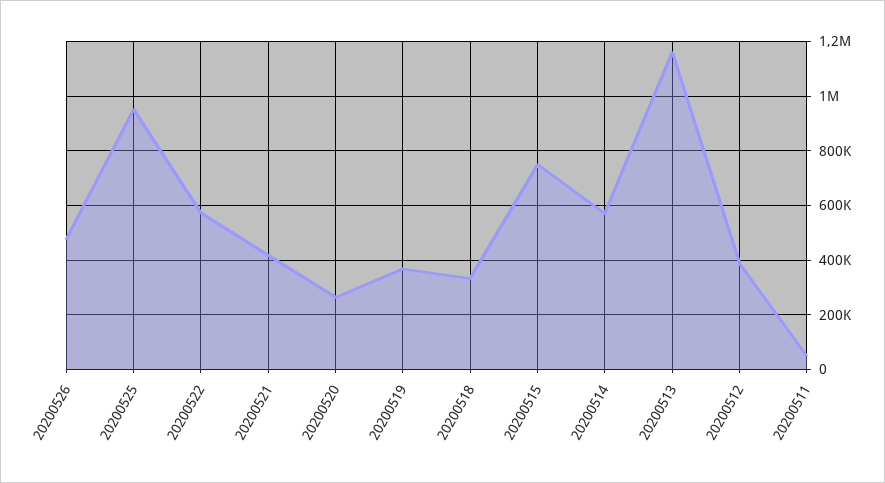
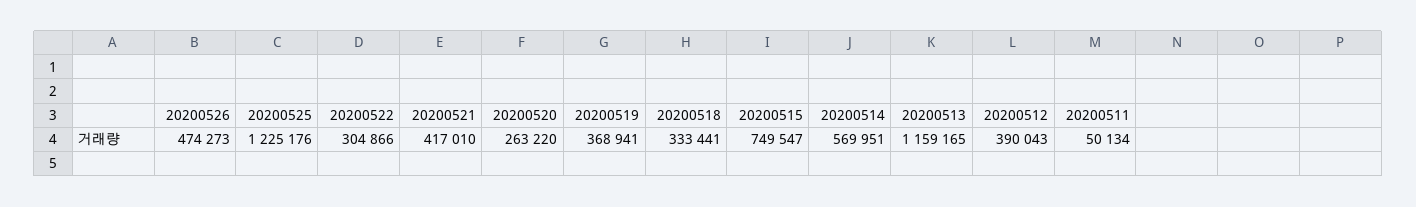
  {
    "20200526": 474273,
-   "20200525": 950000,
+   "20200525": 1225176,
-   "20200522": 575000,
+   "20200522": 304866,
    "20200521": 417010,
    "20200520": 263220,
    "20200519": 368941,
    "20200518": 333441,
    "20200515": 749547,
    "20200514": 569951,
    "20200513": 1159165,
    "20200512": 390043,
    "20200511": 50134
  }

